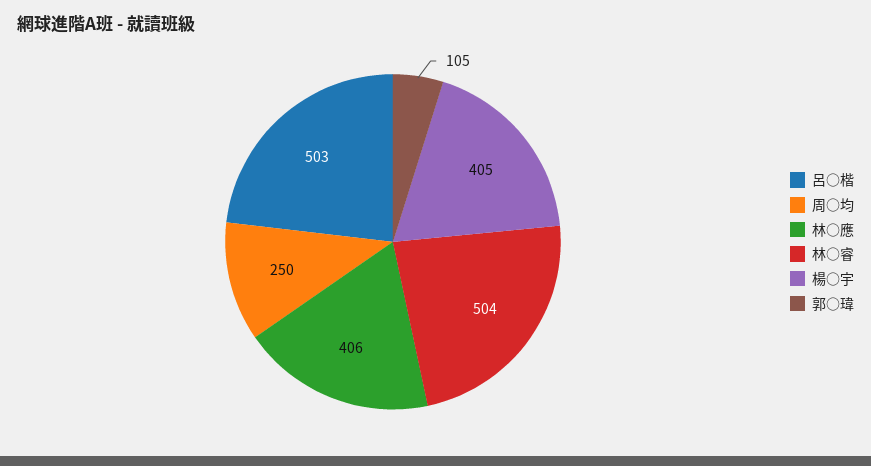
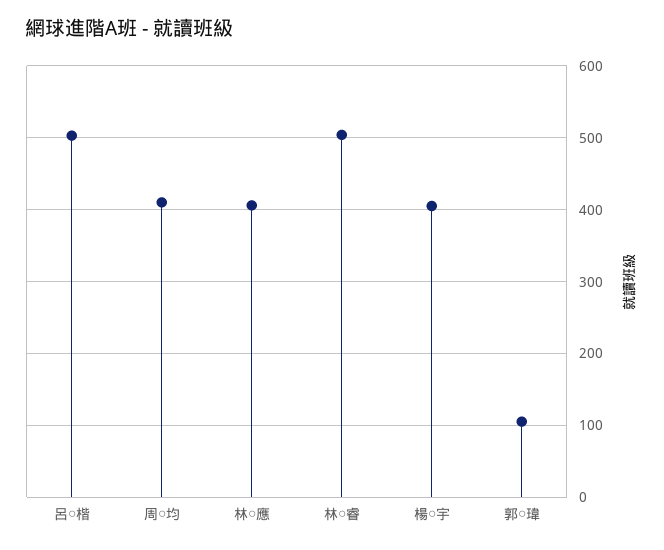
  {
    "呂○楷": 503,
-   "周○均": 250,
+   "周○均": 410,
    "林○應": 406,
    "林○睿": 504,
    "楊○宇": 405,
    "郭○瑋": 105
  }

